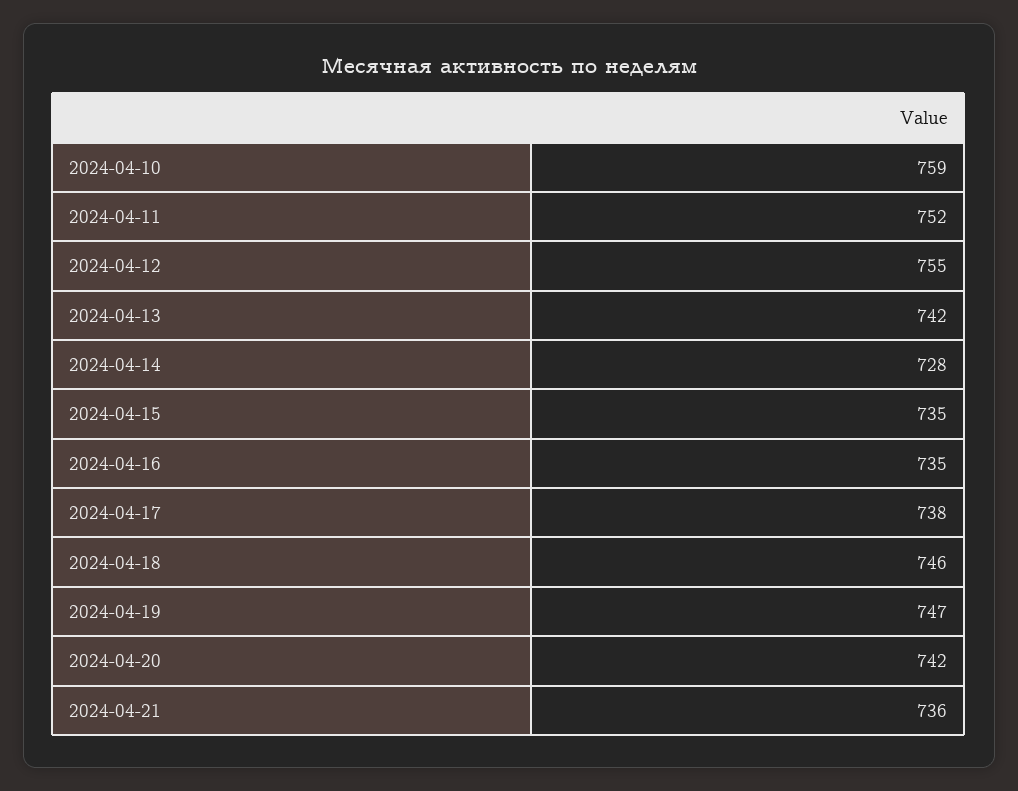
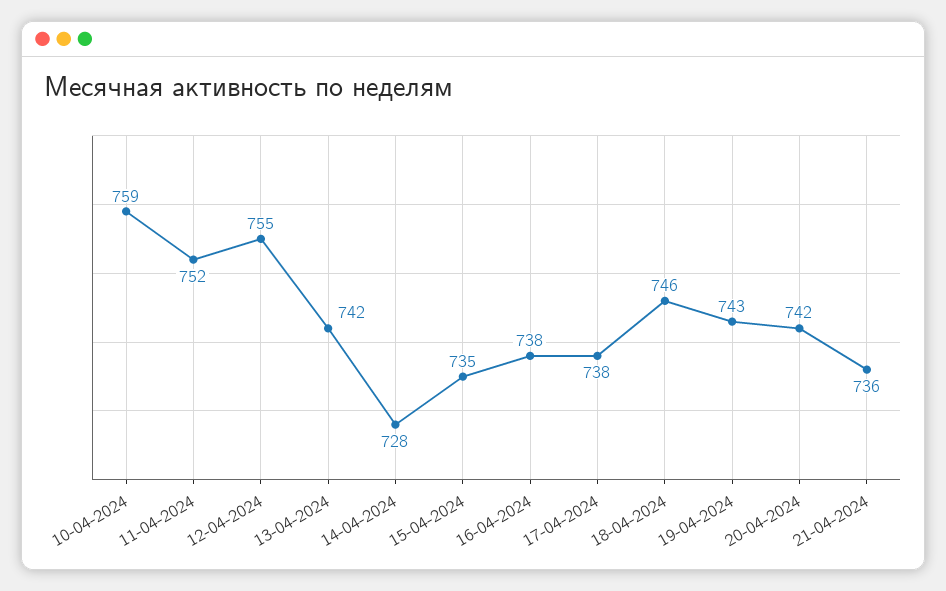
  {
    "2024-04-10": 759,
    "2024-04-11": 752,
    "2024-04-12": 755,
    "2024-04-13": 742,
    "2024-04-14": 728,
    "2024-04-15": 735,
-   "2024-04-16": 735,
+   "2024-04-16": 738,
    "2024-04-17": 738,
    "2024-04-18": 746,
-   "2024-04-19": 747,
+   "2024-04-19": 743,
    "2024-04-20": 742,
    "2024-04-21": 736
  }

